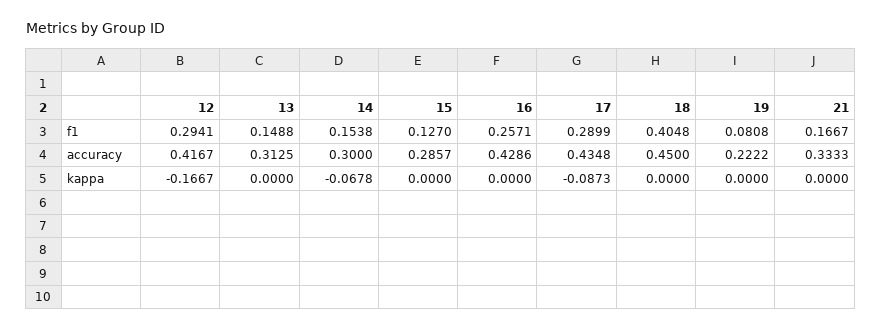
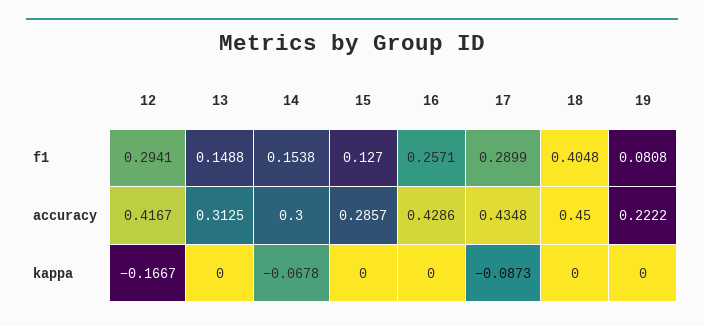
  {
    "12": {
      "f1": 0.2941,
      "accuracy": 0.4167,
      "kappa": -0.1667
    },
    "13": {
      "f1": 0.1488,
      "accuracy": 0.3125,
      "kappa": 0
    },
    "14": {
      "f1": 0.1538,
      "accuracy": 0.3,
      "kappa": -0.0678
    },
    "15": {
      "f1": 0.127,
      "accuracy": 0.2857,
      "kappa": 0
    },
    "16": {
      "f1": 0.2571,
      "accuracy": 0.4286,
      "kappa": 0
    },
    "17": {
      "f1": 0.2899,
      "accuracy": 0.4348,
      "kappa": -0.0873
    },
    "18": {
      "f1": 0.4048,
      "accuracy": 0.45,
      "kappa": 0
    },
    "19": {
      "f1": 0.0808,
      "accuracy": 0.2222,
      "kappa": 0
-   },
+   }
-   "21": {
-     "f1": 0.1667,
-     "accuracy": 0.3333,
-     "kappa": 0
-   }
  }

